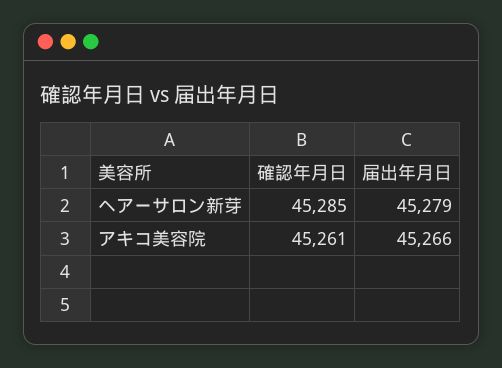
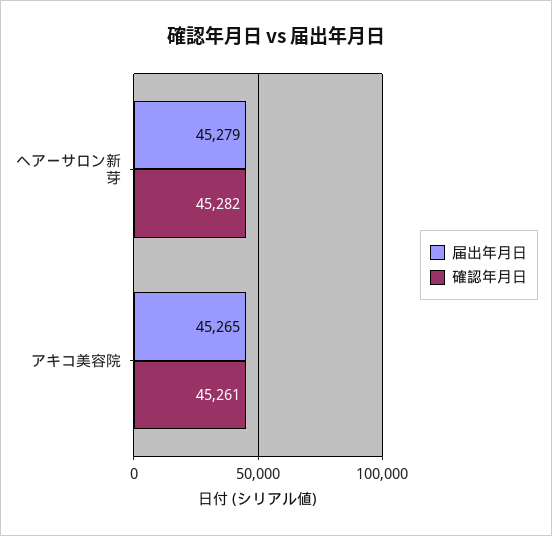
  {
    "確認年月日": {
-     "ヘアーサロン新芽": 45285,
+     "ヘアーサロン新芽": 45282,
      "アキコ美容院": 45261
    },
    "届出年月日": {
      "ヘアーサロン新芽": 45279,
-     "アキコ美容院": 45266
+     "アキコ美容院": 45265
    }
  }

